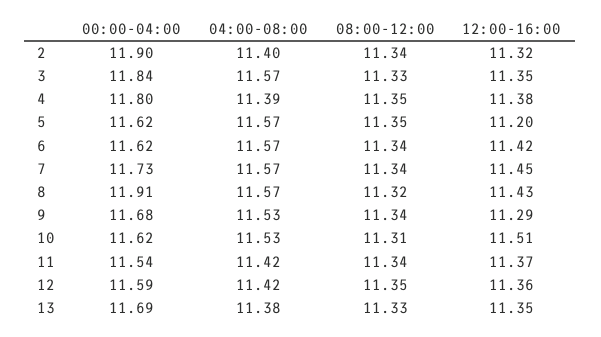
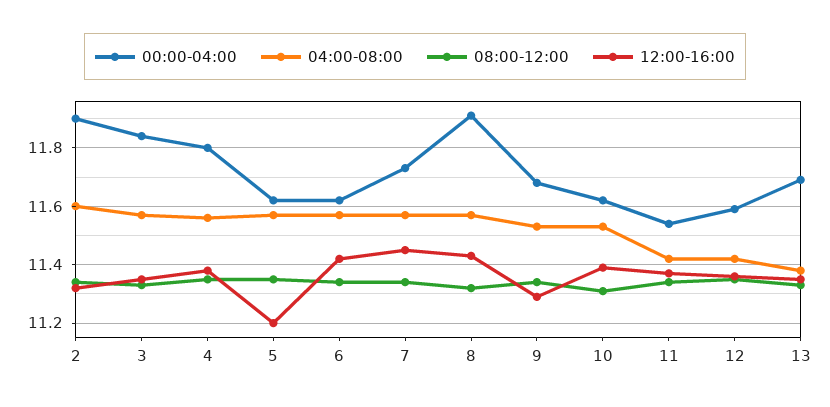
  {
    "00:00-04:00": {
      "2": 11.9,
      "3": 11.84,
      "4": 11.8,
      "5": 11.62,
      "6": 11.62,
      "7": 11.73,
      "8": 11.91,
      "9": 11.68,
      "10": 11.62,
      "11": 11.54,
      "12": 11.59,
      "13": 11.69
    },
    "04:00-08:00": {
-     "2": 11.4,
+     "2": 11.6,
      "3": 11.57,
-     "4": 11.39,
+     "4": 11.55,
      "5": 11.57,
      "6": 11.57,
      "7": 11.57,
      "8": 11.57,
      "9": 11.53,
      "10": 11.53,
      "11": 11.42,
      "12": 11.42,
      "13": 11.38
    },
    "08:00-12:00": {
      "2": 11.34,
      "3": 11.33,
      "4": 11.35,
      "5": 11.35,
      "6": 11.34,
      "7": 11.34,
      "8": 11.32,
      "9": 11.34,
      "10": 11.31,
      "11": 11.34,
      "12": 11.35,
      "13": 11.33
    },
    "12:00-16:00": {
      "2": 11.32,
      "3": 11.35,
      "4": 11.38,
      "5": 11.2,
      "6": 11.42,
      "7": 11.45,
      "8": 11.43,
      "9": 11.29,
-     "10": 11.51,
+     "10": 11.4,
      "11": 11.37,
      "12": 11.36,
      "13": 11.35
    }
  }

